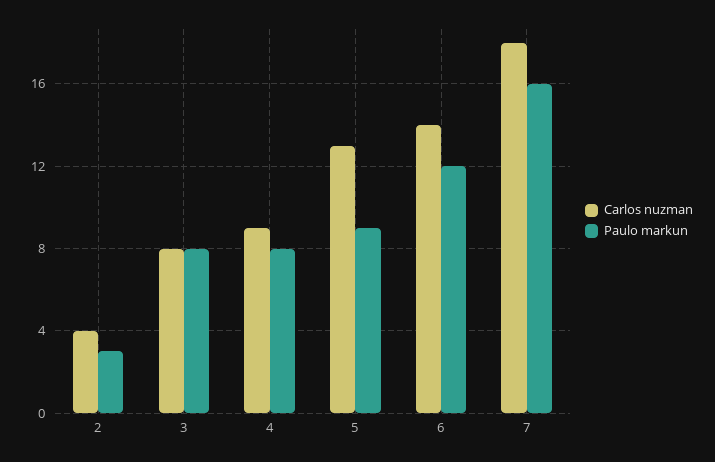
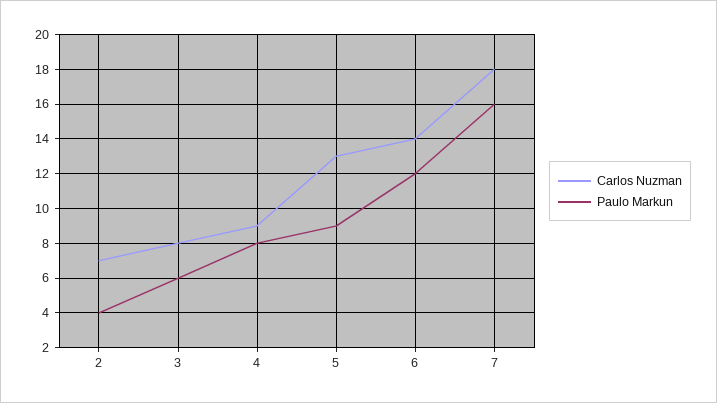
  {
    "Carlos nuzman": {
-     "2": 4,
+     "2": 7,
      "3": 8,
      "4": 9,
      "5": 13,
      "6": 14,
      "7": 18
    },
    "Paulo markun": {
-     "2": 3,
+     "2": 4,
-     "3": 8,
+     "3": 6,
      "4": 8,
      "5": 9,
      "6": 12,
      "7": 16
    }
  }

